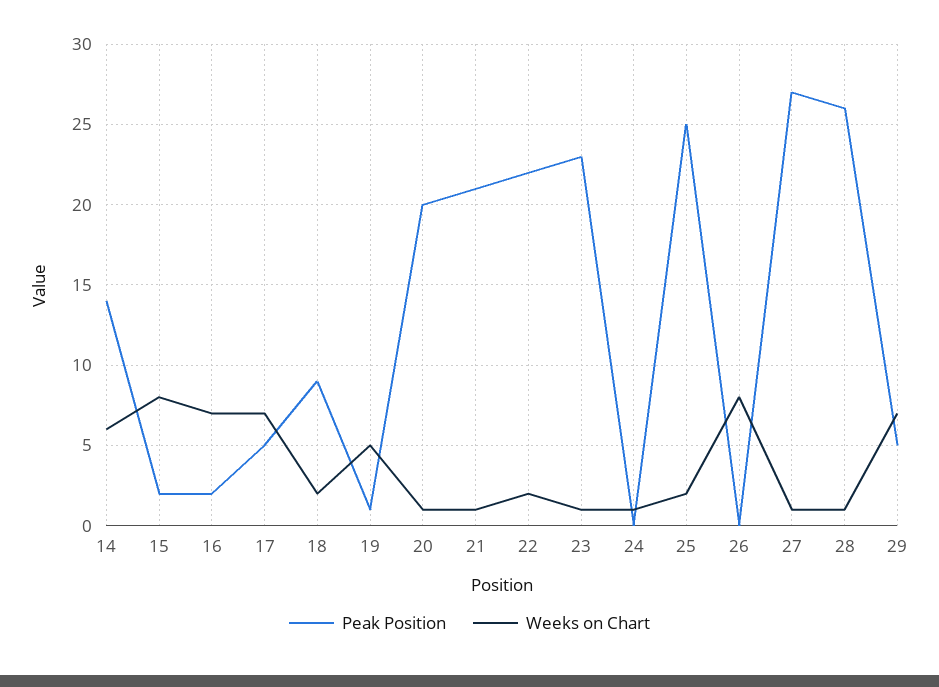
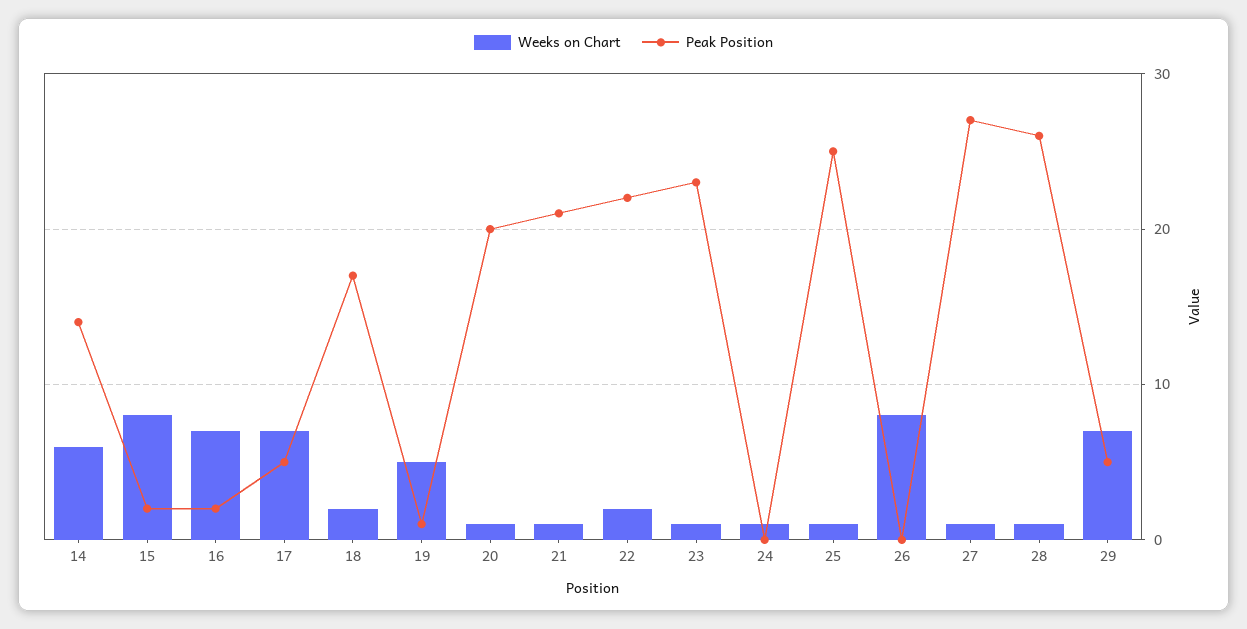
  {
    "Peak Position": {
      "14": 14,
      "15": 2,
      "16": 2,
      "17": 5,
-     "18": 9,
+     "18": 17,
      "19": 1,
      "20": 20,
      "21": 21,
      "22": 22,
      "23": 23,
      "24": 0,
      "25": 25,
      "26": 0,
      "27": 27,
      "28": 26,
      "29": 5
    },
    "Weeks on Chart": {
      "14": 6,
      "15": 8,
      "16": 7,
      "17": 7,
      "18": 2,
      "19": 5,
      "20": 1,
      "21": 1,
      "22": 2,
      "23": 1,
      "24": 1,
-     "25": 2,
+     "25": 1,
      "26": 8,
      "27": 1,
      "28": 1,
      "29": 7
    }
  }

